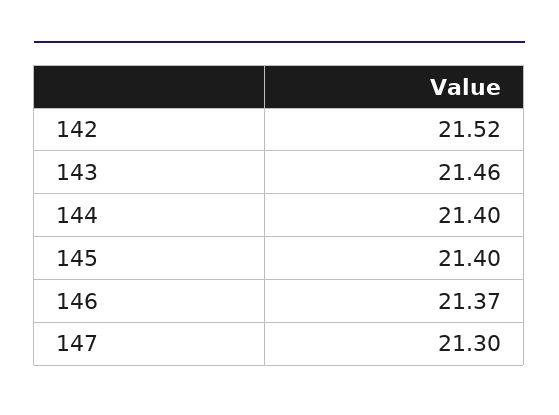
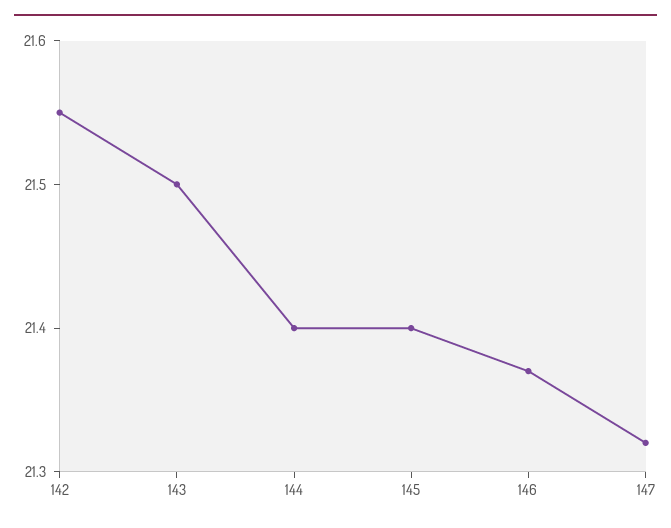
  {
-   "142": 21.52,
+   "142": 21.55,
-   "143": 21.46,
+   "143": 21.5,
    "144": 21.4,
    "145": 21.4,
    "146": 21.37,
-   "147": 21.3
+   "147": 21.32
  }

